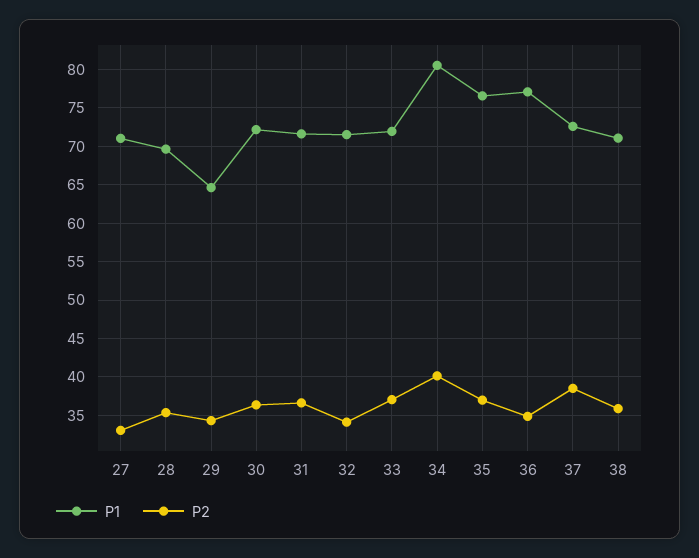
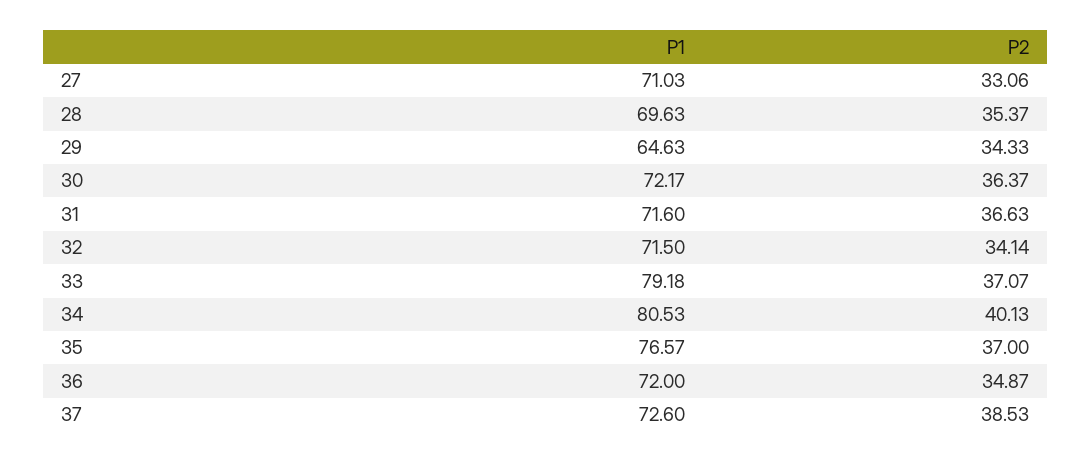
  {
    "P1": {
      "27": 71.03,
      "28": 69.63,
      "29": 64.63,
      "30": 72.17,
      "31": 71.6,
      "32": 71.5,
-     "33": 72,
+     "33": 79.18,
      "34": 80.53,
      "35": 76.57,
-     "36": 77,
+     "36": 72,
-     "37": 72.6,
+     "37": 72.6
-     "38": 71
    },
    "P2": {
      "27": 33.06,
      "28": 35.37,
      "29": 34.33,
      "30": 36.37,
      "31": 36.63,
      "32": 34.14,
      "33": 37.07,
      "34": 40.13,
      "35": 37,
      "36": 34.87,
-     "37": 38.53,
+     "37": 38.53
-     "38": 36
    }
  }

